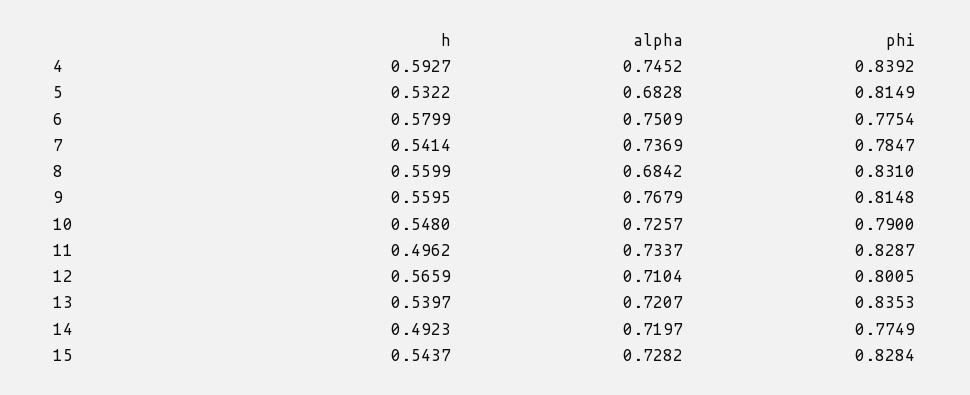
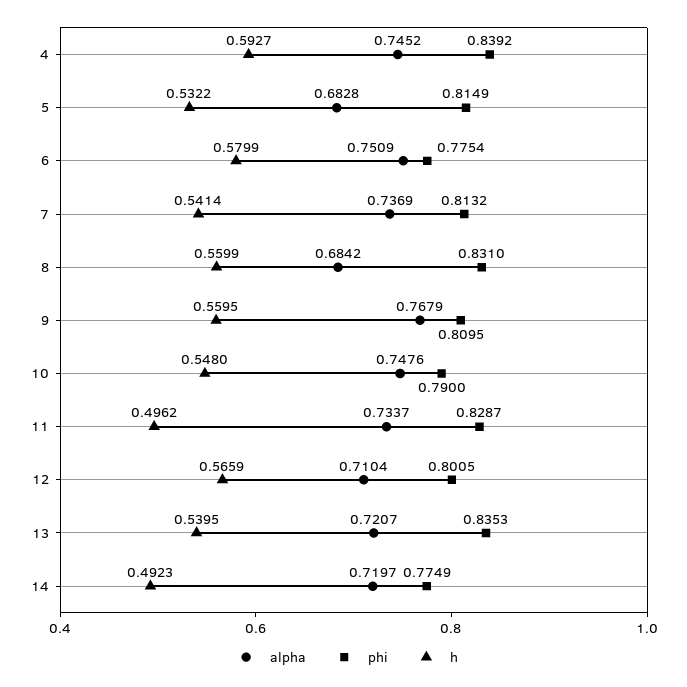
  {
    "h": {
      "4": 0.5927,
      "5": 0.5322,
      "6": 0.5799,
      "7": 0.5414,
      "8": 0.5599,
      "9": 0.5595,
      "10": 0.548,
      "11": 0.4962,
      "12": 0.5659,
-     "13": 0.5397,
+     "13": 0.5395,
-     "14": 0.4923,
+     "14": 0.4923
-     "15": 0.5437
    },
    "alpha": {
      "4": 0.7452,
      "5": 0.6828,
      "6": 0.7509,
      "7": 0.7369,
      "8": 0.6842,
      "9": 0.7679,
-     "10": 0.7257,
+     "10": 0.7476,
      "11": 0.7337,
      "12": 0.7104,
      "13": 0.7207,
-     "14": 0.7197,
+     "14": 0.7197
-     "15": 0.7282
    },
    "phi": {
      "4": 0.8392,
      "5": 0.8149,
      "6": 0.7754,
-     "7": 0.7847,
+     "7": 0.8132,
      "8": 0.831,
-     "9": 0.8148,
+     "9": 0.8095,
      "10": 0.79,
      "11": 0.8287,
      "12": 0.8005,
      "13": 0.8353,
-     "14": 0.7749,
+     "14": 0.7749
-     "15": 0.8284
    }
  }

